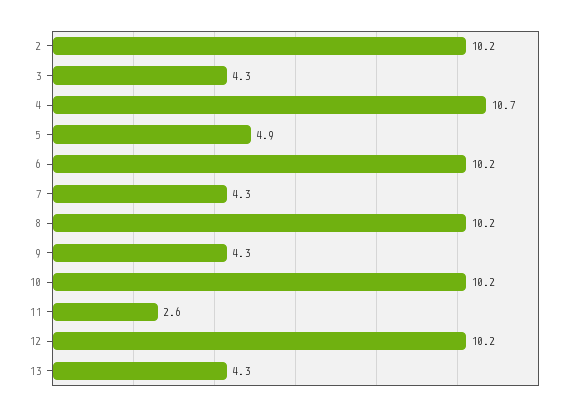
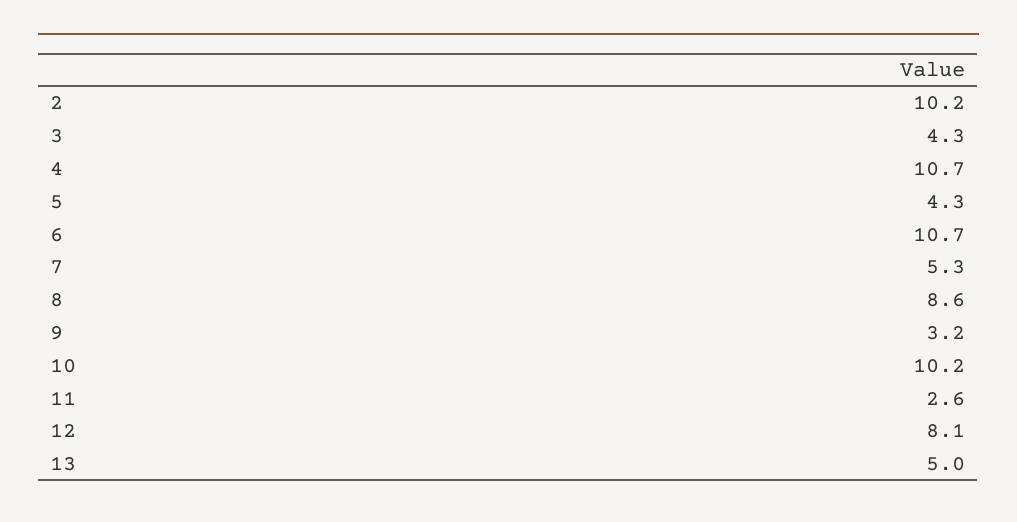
  {
    "2": 10.2,
    "3": 4.3,
    "4": 10.7,
-   "5": 4.9,
+   "5": 4.3,
-   "6": 10.2,
+   "6": 10.7,
-   "7": 4.3,
+   "7": 5.3,
-   "8": 10.2,
+   "8": 8.6,
-   "9": 4.3,
+   "9": 3.2,
    "10": 10.2,
    "11": 2.6,
-   "12": 10.2,
+   "12": 8.1,
-   "13": 4.3
+   "13": 5
  }

